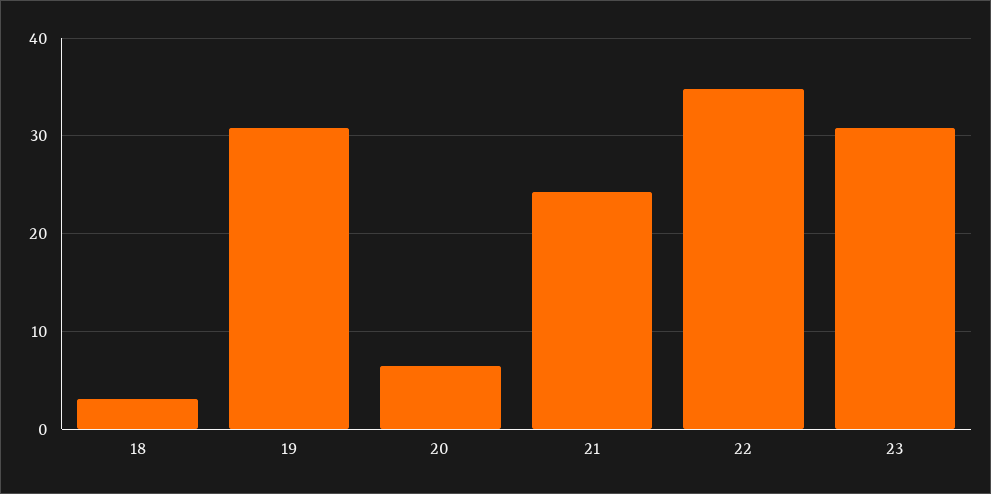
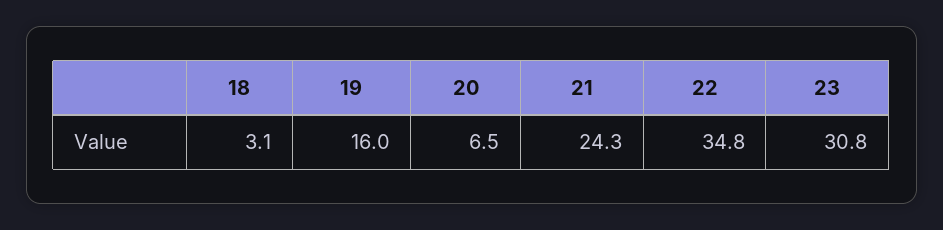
  {
    "18": 3.1,
-   "19": 31,
+   "19": 16,
    "20": 6.5,
    "21": 24.3,
    "22": 34.8,
    "23": 30.8
  }

